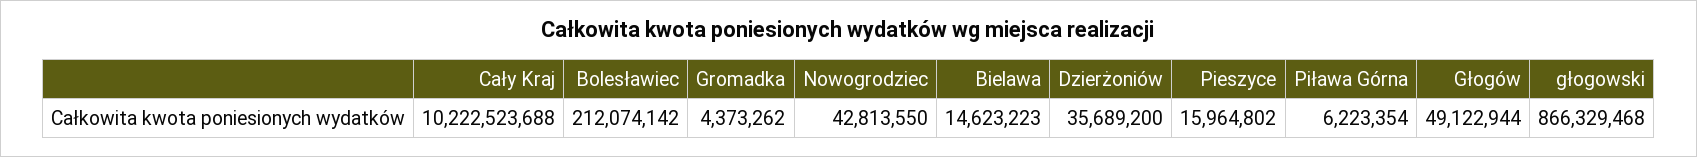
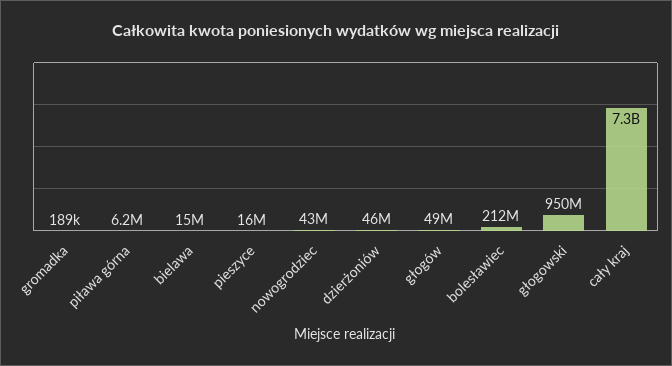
  {
-   "Cały Kraj": 10222523688,
+   "Cały Kraj": 7300000000,
    "Bolesławiec": 212074142,
-   "Gromadka": 4373262,
+   "Gromadka": 189000,
    "Nowogrodziec": 42813550,
    "Bielawa": 14623223,
-   "Dzierżoniów": 35689200,
+   "Dzierżoniów": 46000000,
    "Pieszyce": 15964802,
    "Piława Górna": 6223354,
    "Głogów": 49122944,
-   "głogowski": 866329468
+   "głogowski": 950000000
  }

